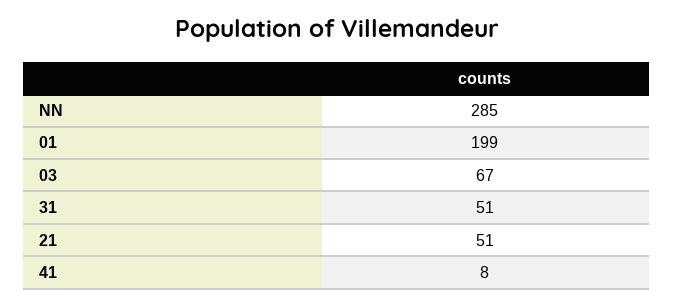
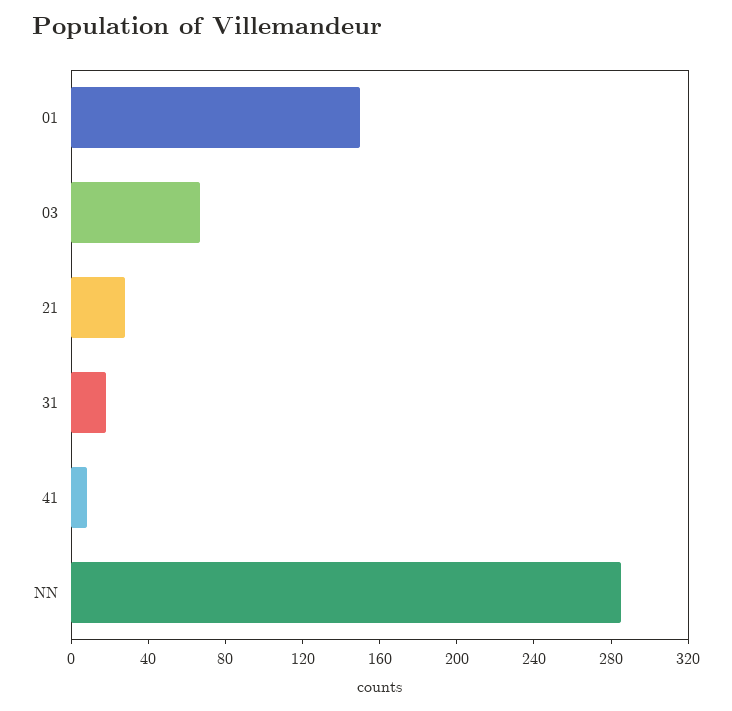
  {
    "NN": 285,
-   "01": 199,
+   "01": 150,
    "03": 67,
-   "31": 51,
+   "31": 20,
-   "21": 51,
+   "21": 30,
    "41": 8
  }

